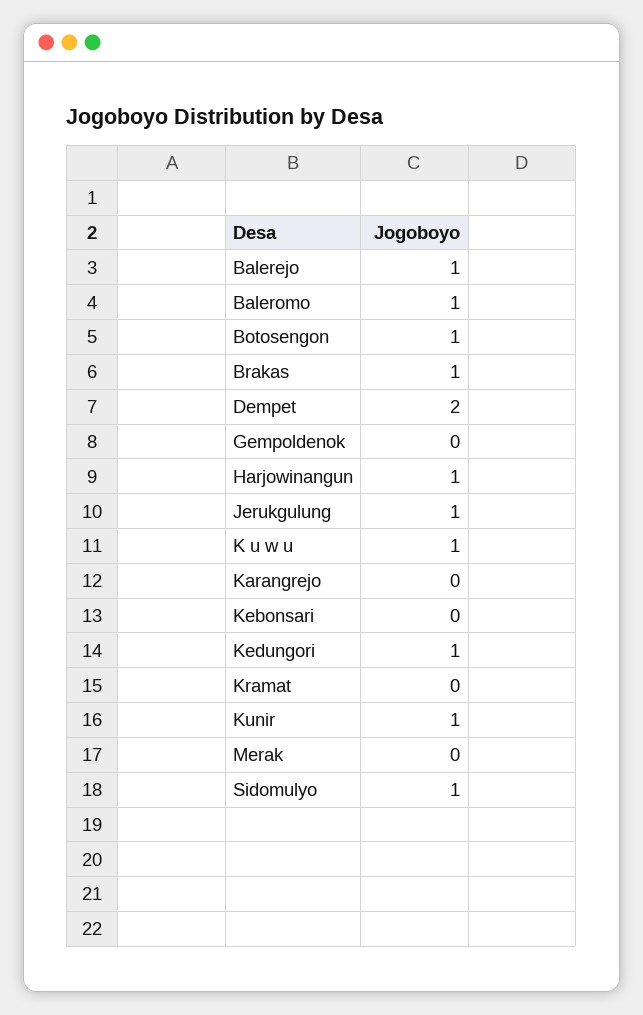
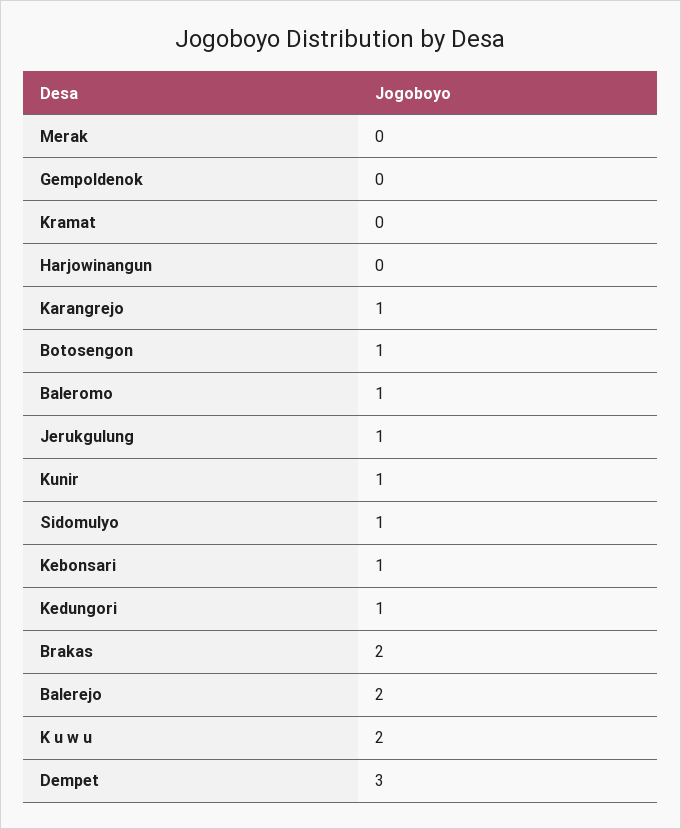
  {
-   "Balerejo": 1,
+   "Balerejo": 2,
    "Baleromo": 1,
    "Botosengon": 1,
-   "Brakas": 1,
+   "Brakas": 2,
-   "Dempet": 2,
+   "Dempet": 3,
    "Gempoldenok": 0,
-   "Harjowinangun": 1,
+   "Harjowinangun": 0,
    "Jerukgulung": 1,
-   "K u w u": 1,
+   "K u w u": 2,
-   "Karangrejo": 0,
+   "Karangrejo": 1,
-   "Kebonsari": 0,
+   "Kebonsari": 1,
    "Kedungori": 1,
    "Kramat": 0,
    "Kunir": 1,
    "Merak": 0,
    "Sidomulyo": 1
  }

